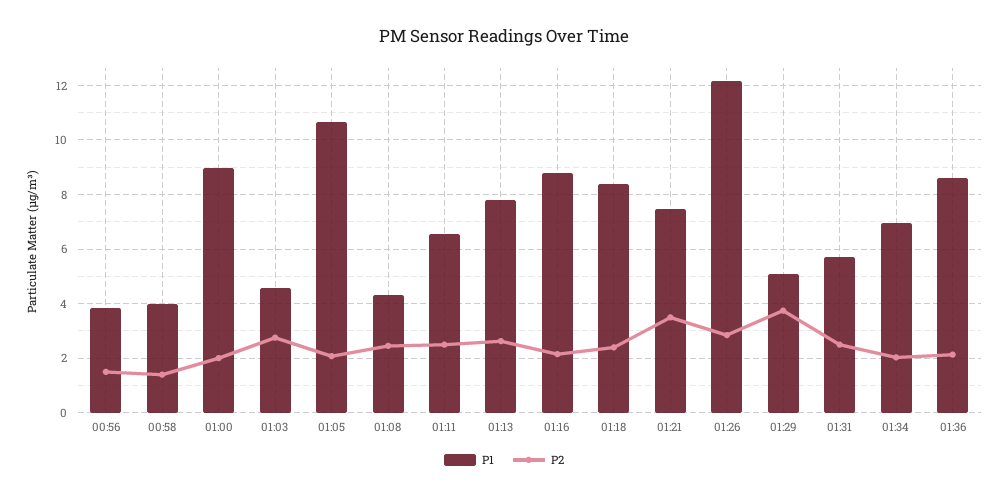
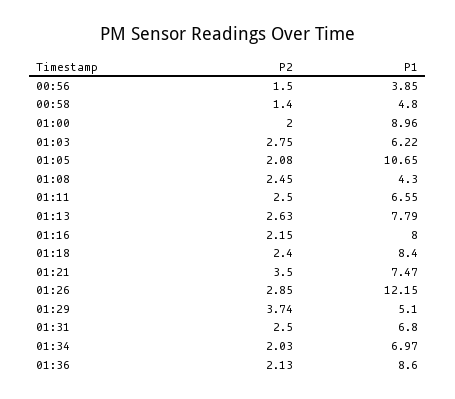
  {
    "P1": {
      "00:56": 3.85,
-     "00:58": 4,
+     "00:58": 4.8,
      "01:00": 8.96,
-     "01:03": 4.5,
+     "01:03": 6.22,
      "01:05": 10.65,
      "01:08": 4.3,
      "01:11": 6.55,
      "01:13": 7.79,
-     "01:16": 8.75,
+     "01:16": 8,
      "01:18": 8.4,
      "01:21": 7.47,
      "01:26": 12.15,
      "01:29": 5.1,
-     "01:31": 5.75,
+     "01:31": 6.8,
      "01:34": 6.97,
      "01:36": 8.6
    },
    "P2": {
      "00:56": 1.5,
      "00:58": 1.4,
      "01:00": 2,
      "01:03": 2.75,
      "01:05": 2.08,
      "01:08": 2.45,
      "01:11": 2.5,
      "01:13": 2.63,
      "01:16": 2.15,
      "01:18": 2.4,
      "01:21": 3.5,
      "01:26": 2.85,
      "01:29": 3.74,
      "01:31": 2.5,
      "01:34": 2.03,
      "01:36": 2.13
    }
  }

